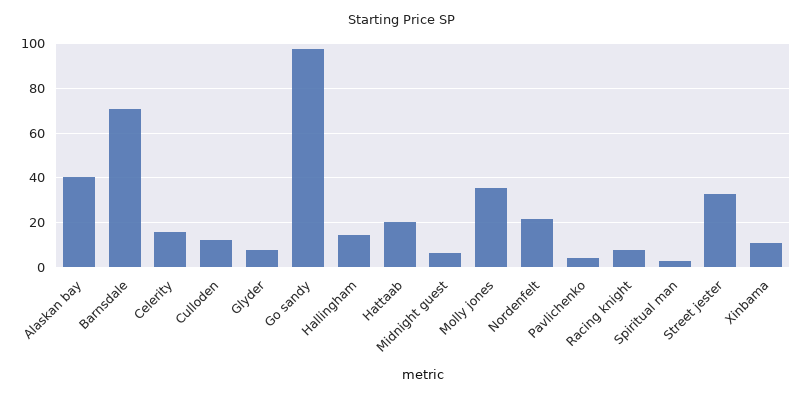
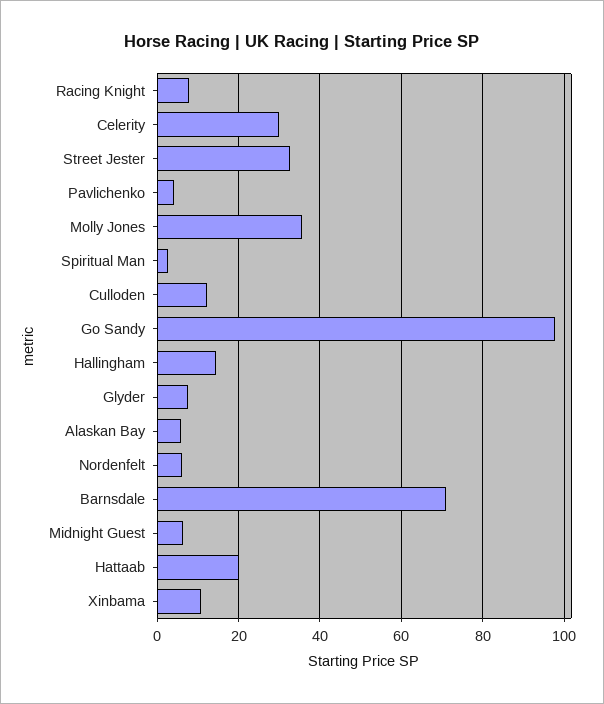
  {
-   "Alaskan bay": 40,
+   "Alaskan bay": 6,
    "Barnsdale": 70,
-   "Celerity": 15,
+   "Celerity": 30,
    "Culloden": 12,
    "Glyder": 8,
    "Go sandy": 98,
    "Hallingham": 14,
    "Hattaab": 20,
    "Midnight guest": 6,
    "Molly jones": 36,
-   "Nordenfelt": 20,
+   "Nordenfelt": 6,
    "Pavlichenko": 4,
    "Racing knight": 8,
    "Spiritual man": 2,
    "Street jester": 32,
    "Xinbama": 10
  }

